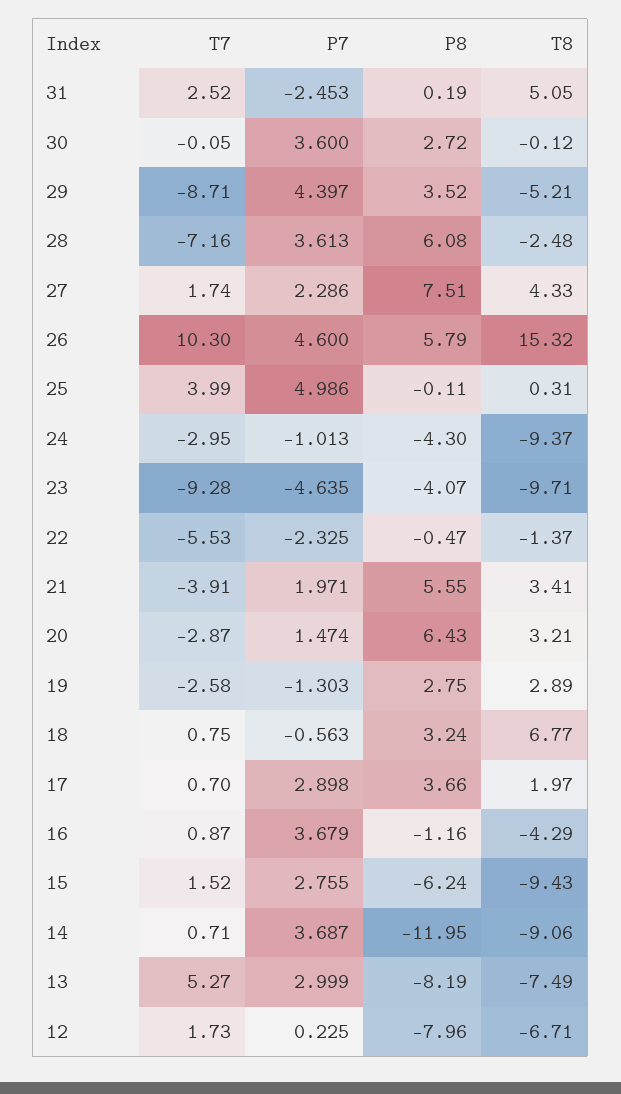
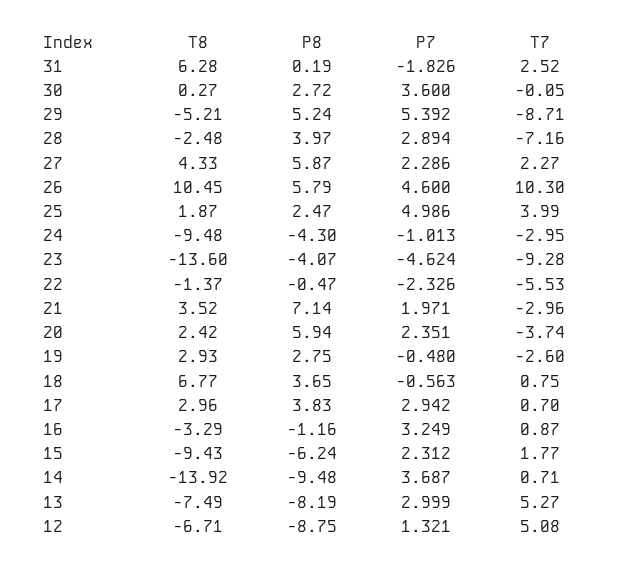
  {
    "T7": {
      "31": 2.52,
      "30": -0.05,
      "29": -8.71,
      "28": -7.16,
-     "27": 1.74,
+     "27": 2.27,
      "26": 10.3,
      "25": 3.99,
      "24": -2.95,
      "23": -9.28,
      "22": -5.53,
-     "21": -3.91,
+     "21": -2.96,
-     "20": -2.87,
+     "20": -3.74,
-     "19": -2.58,
+     "19": -2.6,
      "18": 0.75,
      "17": 0.7,
      "16": 0.87,
-     "15": 1.52,
+     "15": 1.77,
      "14": 0.71,
      "13": 5.27,
-     "12": 1.73
+     "12": 5.08
    },
    "P7": {
-     "31": -2.453,
+     "31": -1.826,
      "30": 3.6,
-     "29": 4.397,
+     "29": 5.392,
-     "28": 3.613,
+     "28": 2.894,
      "27": 2.286,
      "26": 4.6,
      "25": 4.986,
      "24": -1.013,
-     "23": -4.635,
+     "23": -4.624,
-     "22": -2.325,
+     "22": -2.326,
      "21": 1.971,
-     "20": 1.474,
+     "20": 2.351,
-     "19": -1.303,
+     "19": -0.48,
      "18": -0.563,
-     "17": 2.898,
+     "17": 2.942,
-     "16": 3.679,
+     "16": 3.249,
-     "15": 2.755,
+     "15": 2.312,
      "14": 3.687,
      "13": 2.999,
-     "12": 0.225
+     "12": 1.321
    },
    "P8": {
      "31": 0.19,
      "30": 2.72,
-     "29": 3.52,
+     "29": 5.24,
-     "28": 6.08,
+     "28": 3.97,
-     "27": 7.51,
+     "27": 5.87,
      "26": 5.79,
-     "25": -0.11,
+     "25": 2.47,
      "24": -4.3,
      "23": -4.07,
      "22": -0.47,
-     "21": 5.55,
+     "21": 7.14,
-     "20": 6.43,
+     "20": 5.94,
      "19": 2.75,
-     "18": 3.24,
+     "18": 3.65,
-     "17": 3.66,
+     "17": 3.83,
      "16": -1.16,
      "15": -6.24,
-     "14": -11.95,
+     "14": -9.48,
      "13": -8.19,
-     "12": -7.96
+     "12": -8.75
    },
    "T8": {
-     "31": 5.05,
+     "31": 6.28,
-     "30": -0.12,
+     "30": 0.27,
      "29": -5.21,
      "28": -2.48,
      "27": 4.33,
-     "26": 15.32,
+     "26": 10.45,
-     "25": 0.31,
+     "25": 1.87,
-     "24": -9.37,
+     "24": -9.48,
-     "23": -9.71,
+     "23": -13.6,
      "22": -1.37,
-     "21": 3.41,
+     "21": 3.52,
-     "20": 3.21,
+     "20": 2.42,
-     "19": 2.89,
+     "19": 2.93,
      "18": 6.77,
-     "17": 1.97,
+     "17": 2.96,
-     "16": -4.29,
+     "16": -3.29,
      "15": -9.43,
-     "14": -9.06,
+     "14": -13.92,
      "13": -7.49,
      "12": -6.71
    }
  }

